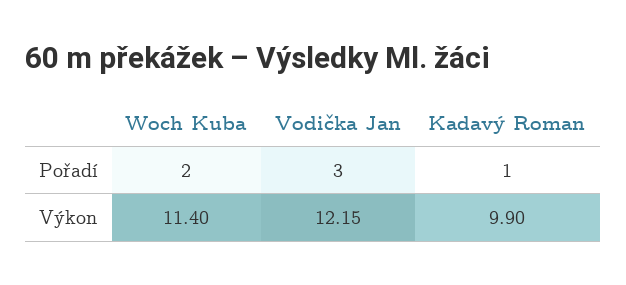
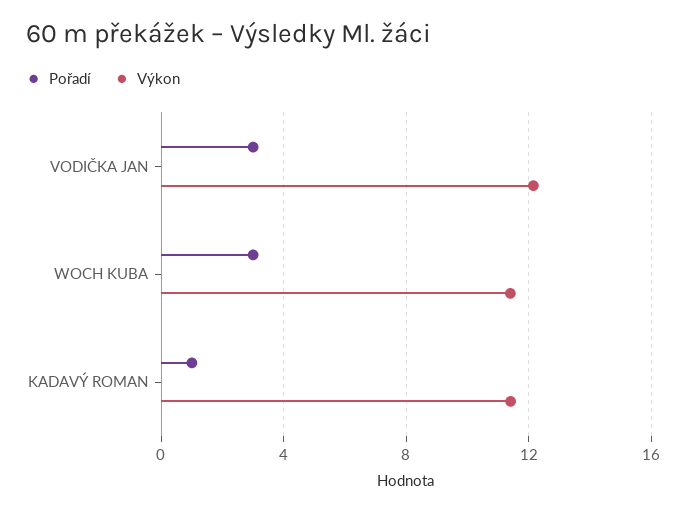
  {
    "Pořadí": {
-     "Woch Kuba": 2,
+     "Woch Kuba": 3,
      "Vodička Jan": 3,
      "Kadavý Roman": 1
    },
    "Výkon": {
      "Woch Kuba": 11.4,
      "Vodička Jan": 12.15,
-     "Kadavý Roman": 9.9
+     "Kadavý Roman": 11.5
    }
  }

